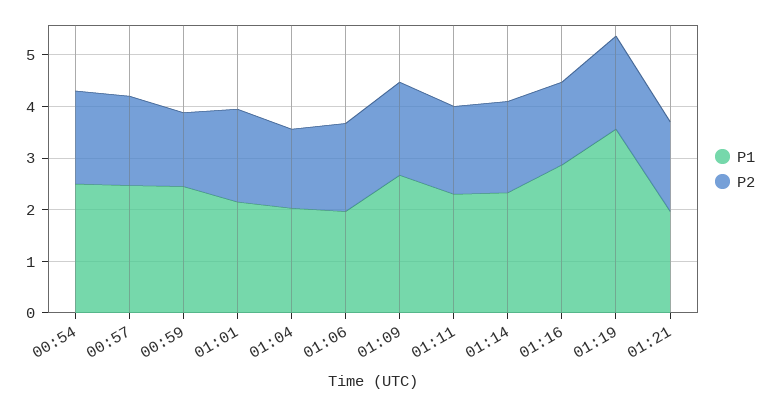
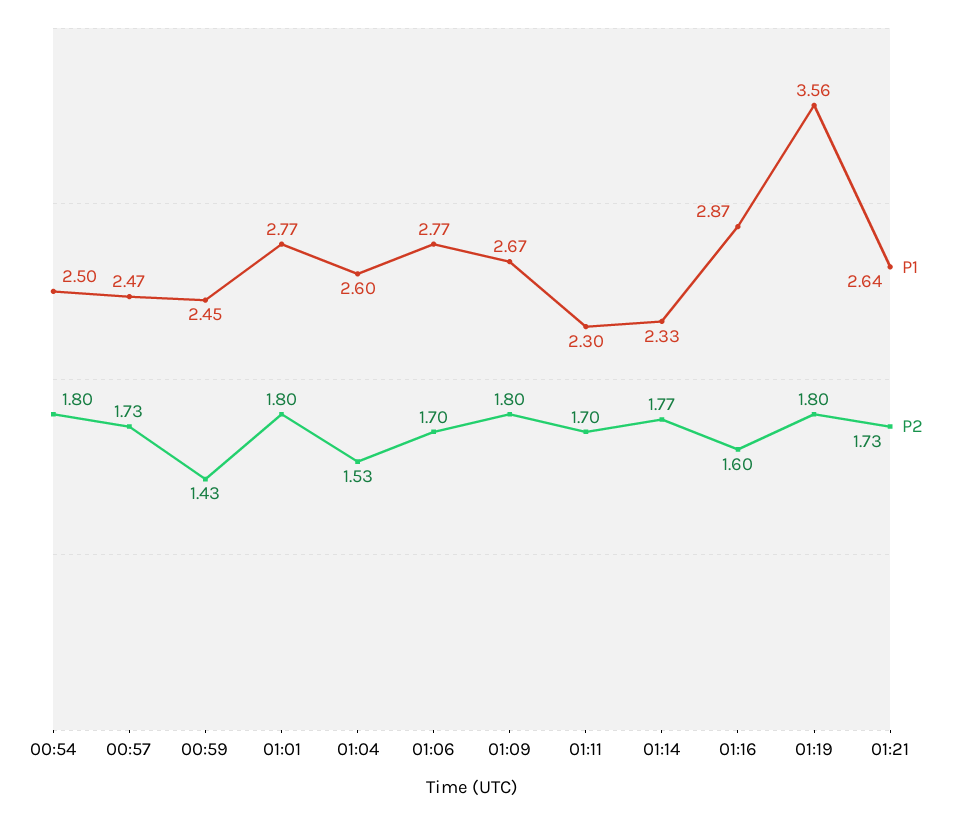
  {
    "P1": {
      "00:54": 2.5,
      "00:57": 2.47,
      "00:59": 2.45,
-     "01:01": 2.2,
+     "01:01": 2.77,
-     "01:04": 2,
+     "01:04": 2.6,
-     "01:06": 2,
+     "01:06": 2.77,
      "01:09": 2.67,
      "01:11": 2.3,
      "01:14": 2.33,
      "01:16": 2.87,
      "01:19": 3.56,
-     "01:21": 2
+     "01:21": 2.64
    },
    "P2": {
      "00:54": 1.8,
      "00:57": 1.73,
      "00:59": 1.43,
      "01:01": 1.8,
      "01:04": 1.53,
      "01:06": 1.7,
      "01:09": 1.8,
      "01:11": 1.7,
      "01:14": 1.77,
      "01:16": 1.6,
      "01:19": 1.8,
      "01:21": 1.73
    }
  }

